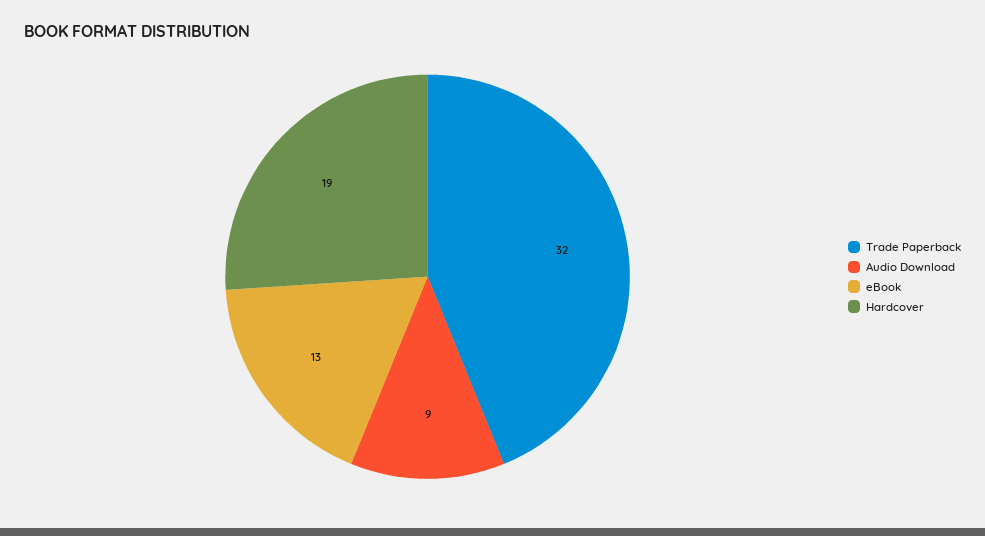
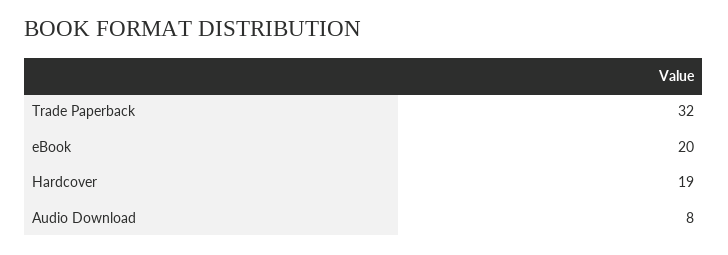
  {
    "Trade Paperback": 32,
-   "Audio Download": 9,
+   "Audio Download": 8,
-   "eBook": 13,
+   "eBook": 20,
    "Hardcover": 19
  }

